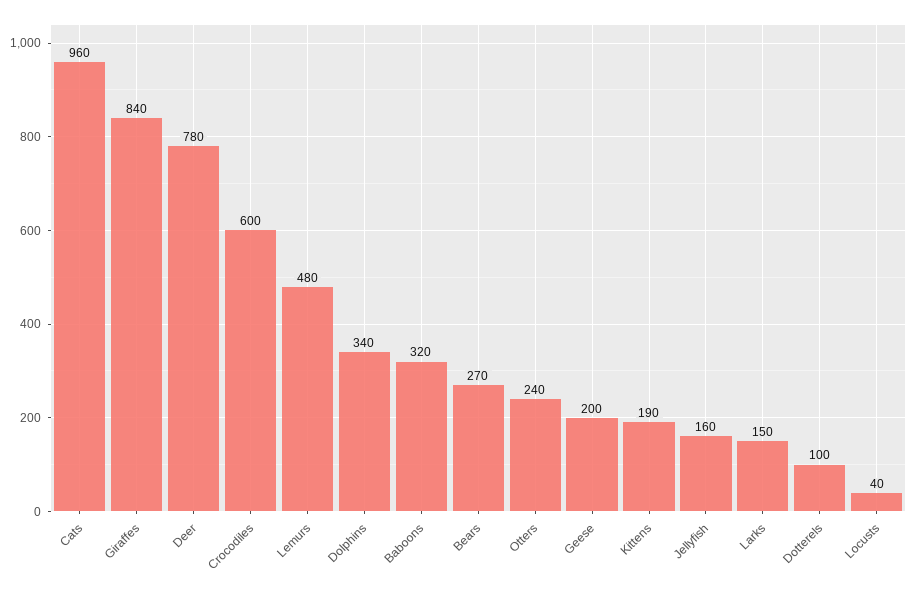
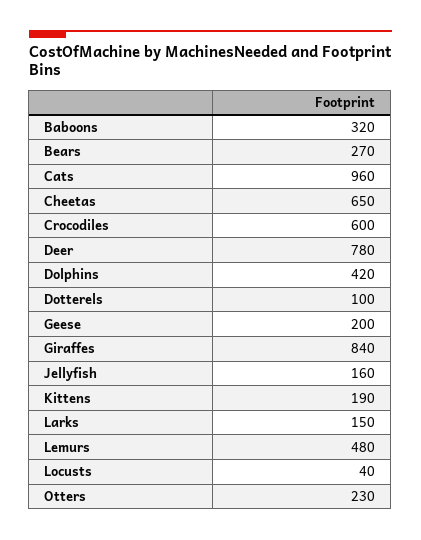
  {
    "Cats": 960,
    "Giraffes": 840,
    "Deer": 780,
    "Crocodiles": 600,
    "Lemurs": 480,
-   "Dolphins": 340,
+   "Dolphins": 420,
    "Baboons": 320,
    "Bears": 270,
-   "Otters": 240,
+   "Otters": 230,
    "Geese": 200,
    "Kittens": 190,
    "Jellyfish": 160,
    "Larks": 150,
    "Dotterels": 100,
-   "Locusts": 40
+   "Locusts": 40,
+   "Cheetas": 650
  }

